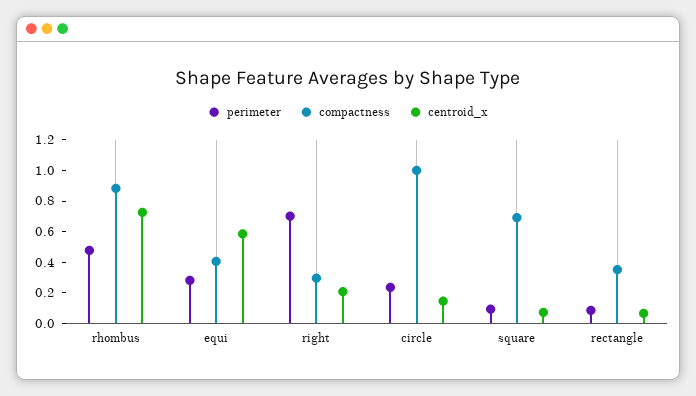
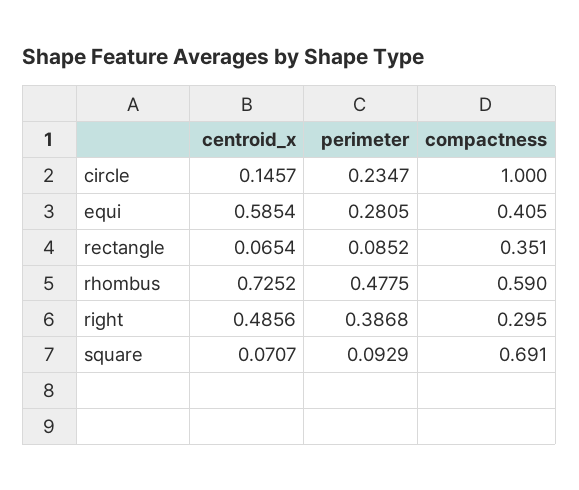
  {
    "perimeter": {
      "rhombus": 0.4775,
      "equi": 0.2805,
-     "right": 0.7,
+     "right": 0.3868,
      "circle": 0.2347,
      "square": 0.0929,
      "rectangle": 0.0852
    },
    "compactness": {
-     "rhombus": 0.9,
+     "rhombus": 0.59,
      "equi": 0.405,
      "right": 0.295,
      "circle": 1,
      "square": 0.691,
      "rectangle": 0.351
    },
    "centroid_x": {
      "rhombus": 0.7252,
      "equi": 0.5854,
-     "right": 0.2,
+     "right": 0.4856,
      "circle": 0.1457,
      "square": 0.0707,
      "rectangle": 0.0654
    }
  }

